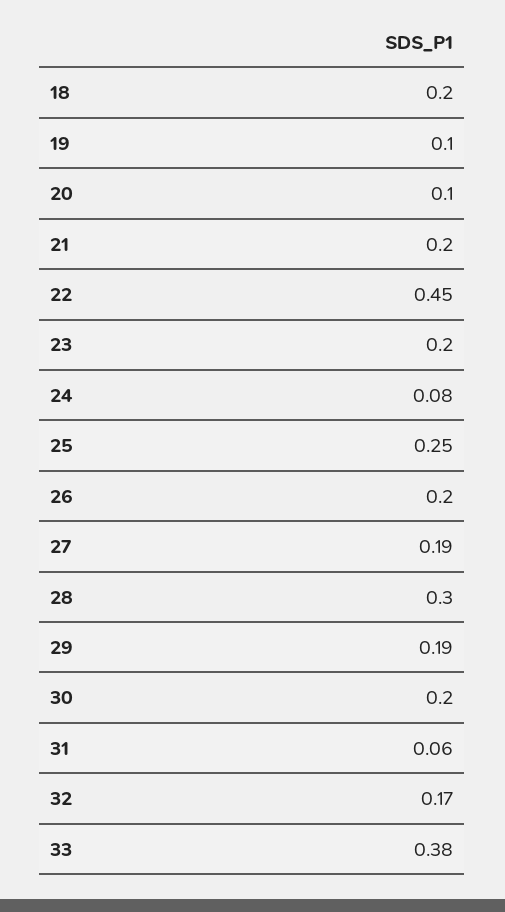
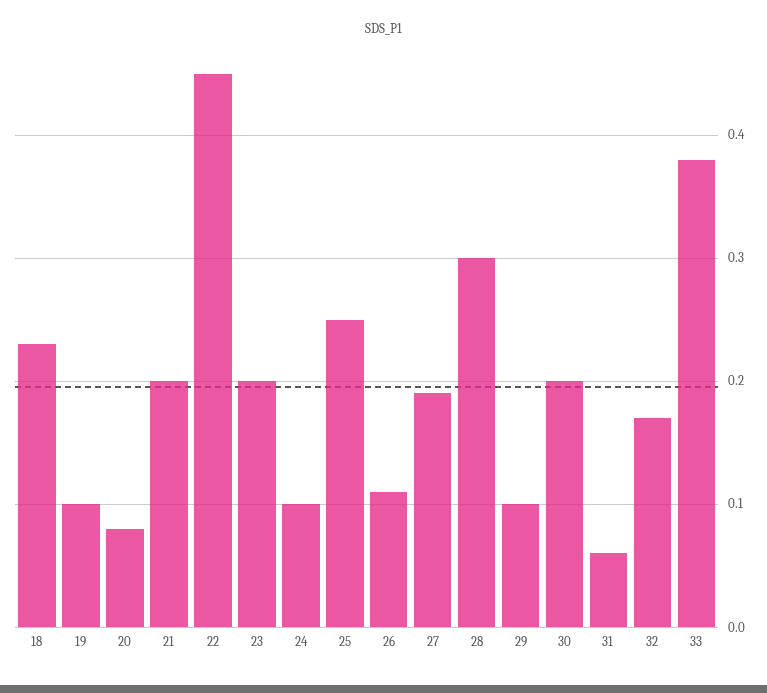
  {
-   "18": 0.2,
+   "18": 0.23,
    "19": 0.1,
-   "20": 0.1,
+   "20": 0.08,
    "21": 0.2,
    "22": 0.45,
    "23": 0.2,
-   "24": 0.08,
+   "24": 0.1,
    "25": 0.25,
-   "26": 0.2,
+   "26": 0.11,
    "27": 0.19,
    "28": 0.3,
-   "29": 0.19,
+   "29": 0.1,
    "30": 0.2,
    "31": 0.06,
    "32": 0.17,
    "33": 0.38
  }

